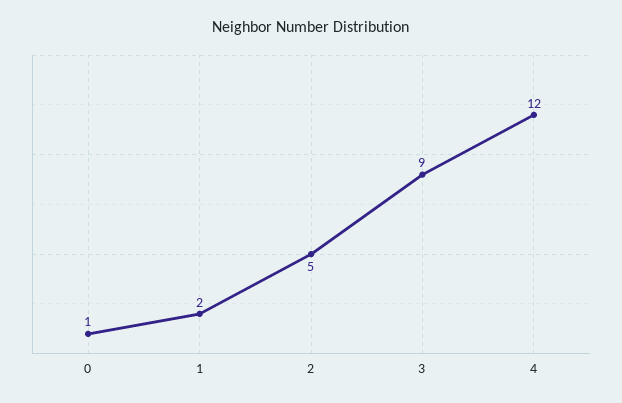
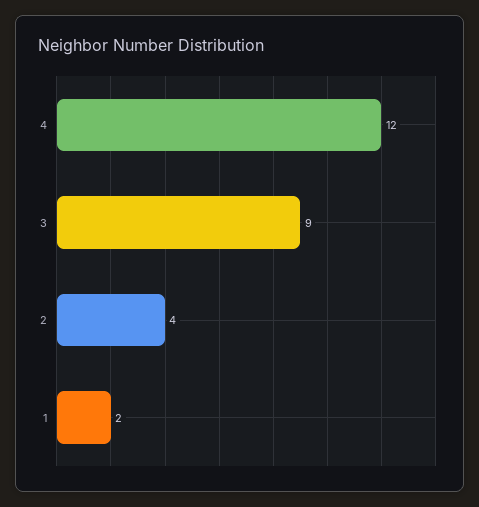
  {
-   "0": 1,
    "1": 2,
-   "2": 5,
+   "2": 4,
    "3": 9,
    "4": 12
  }

